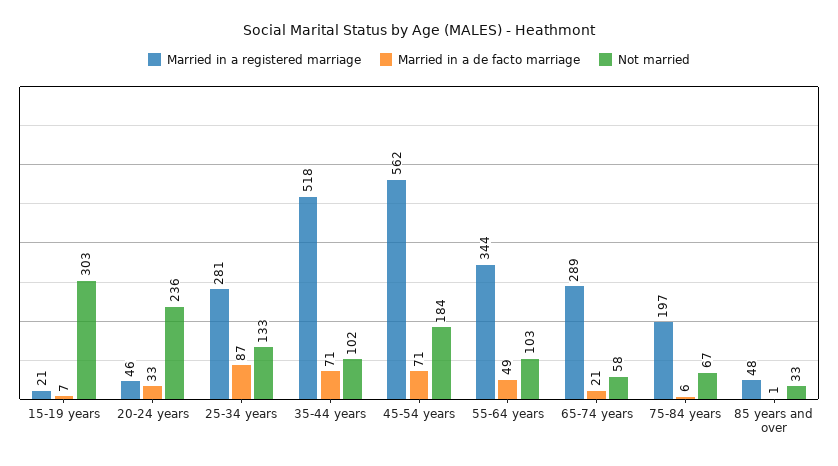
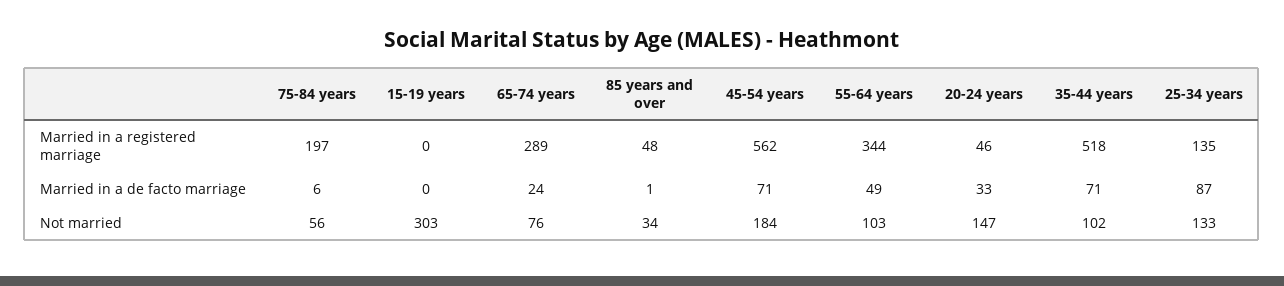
  {
    "Married in a registered marriage": {
-     "15-19 years": 21,
+     "15-19 years": 0,
      "20-24 years": 46,
-     "25-34 years": 281,
+     "25-34 years": 135,
      "35-44 years": 518,
      "45-54 years": 562,
      "55-64 years": 344,
      "65-74 years": 289,
      "75-84 years": 197,
      "85 years and over": 48
    },
    "Married in a de facto marriage": {
-     "15-19 years": 7,
+     "15-19 years": 0,
      "20-24 years": 33,
      "25-34 years": 87,
      "35-44 years": 71,
      "45-54 years": 71,
      "55-64 years": 49,
-     "65-74 years": 21,
+     "65-74 years": 24,
      "75-84 years": 6,
      "85 years and over": 1
    },
    "Not married": {
      "15-19 years": 303,
-     "20-24 years": 236,
+     "20-24 years": 147,
      "25-34 years": 133,
      "35-44 years": 102,
      "45-54 years": 184,
      "55-64 years": 103,
-     "65-74 years": 58,
+     "65-74 years": 76,
-     "75-84 years": 67,
+     "75-84 years": 56,
-     "85 years and over": 33
+     "85 years and over": 34
    }
  }

